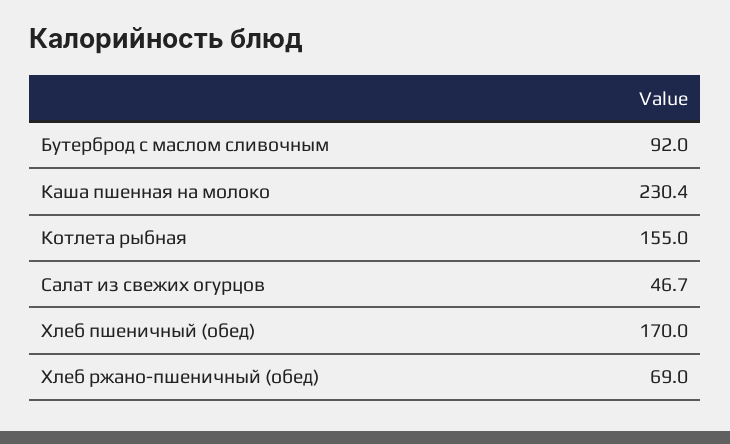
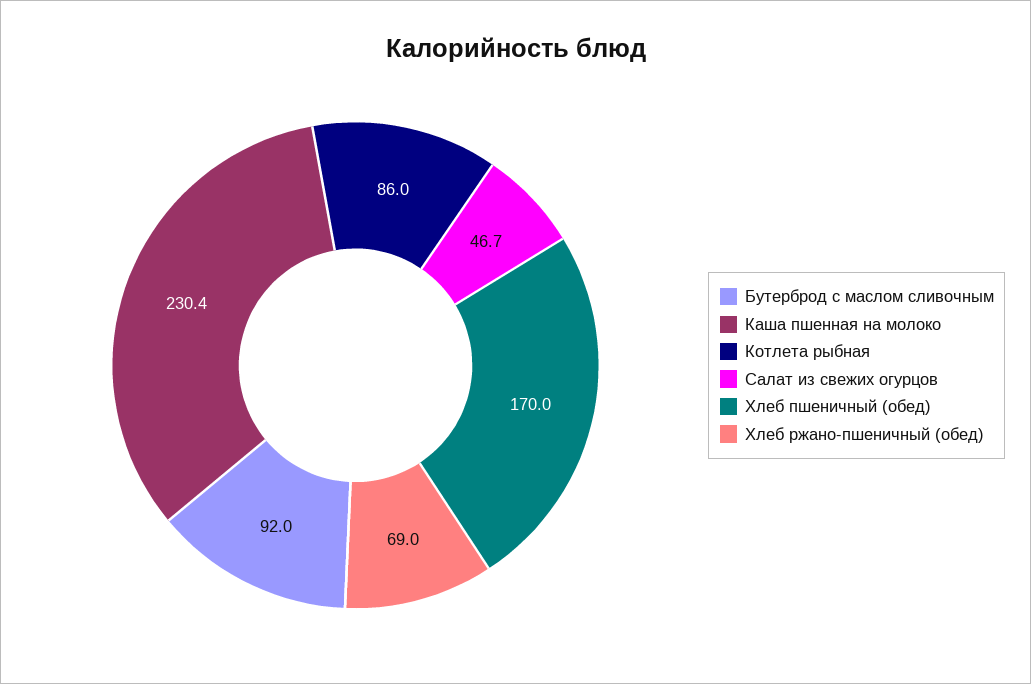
  {
    "Бутерброд с маслом сливочным": 92,
    "Каша пшенная на молоко": 230.4,
-   "Котлета рыбная": 155,
+   "Котлета рыбная": 86,
    "Салат из свежих огурцов": 46.7,
    "Хлеб пшеничный (обед)": 170,
    "Хлеб ржано-пшеничный (обед)": 69
  }

